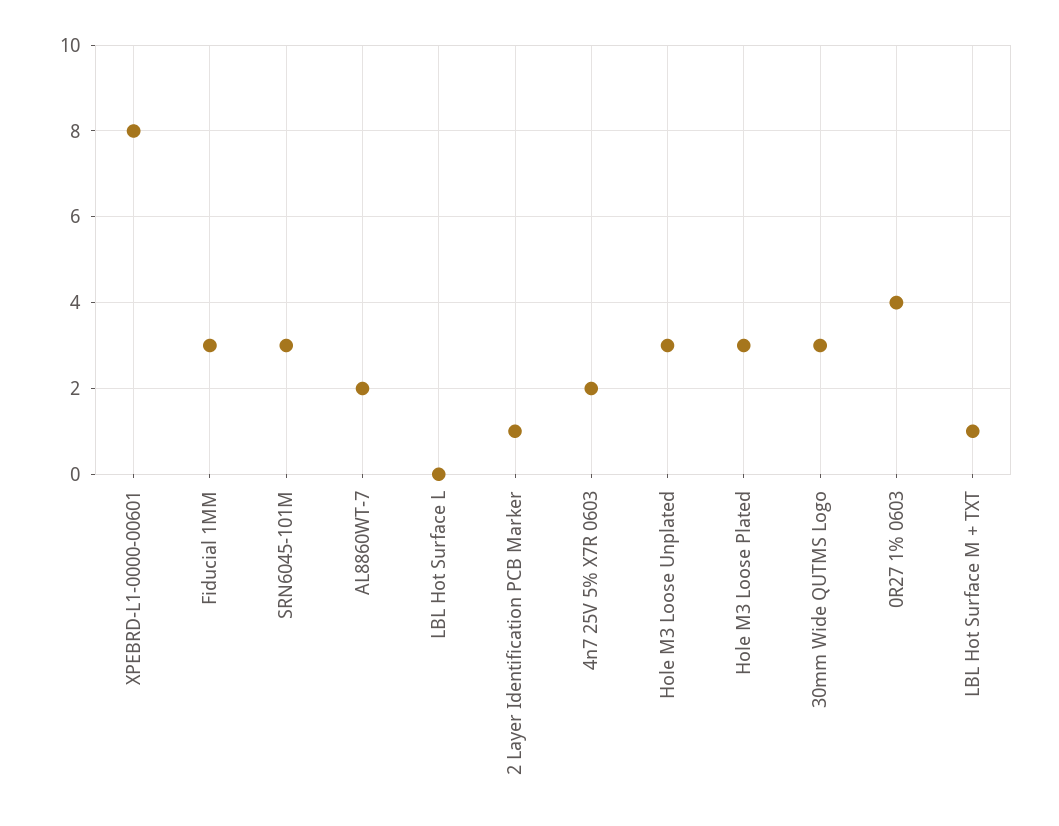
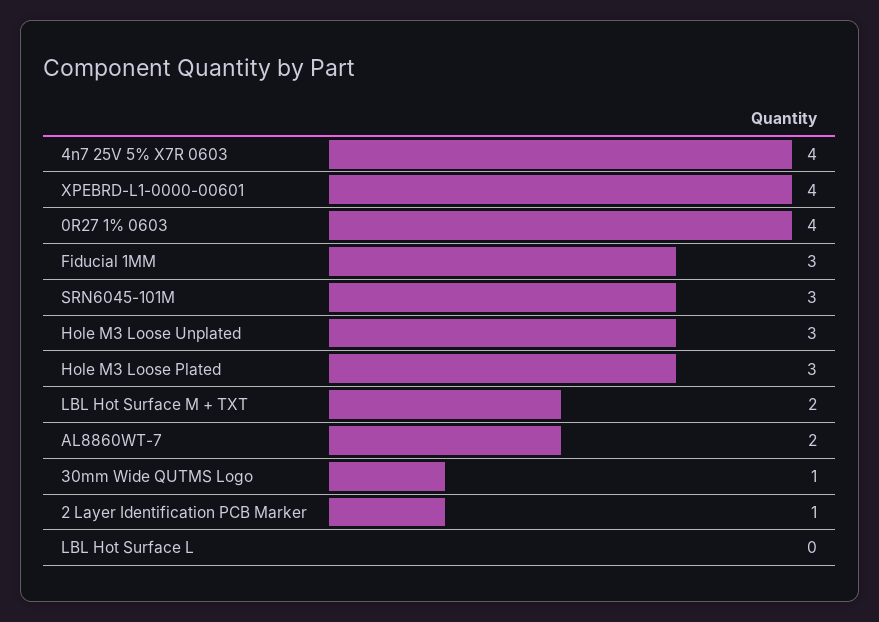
  {
-   "XPEBRD-L1-0000-00601": 8,
+   "XPEBRD-L1-0000-00601": 4,
    "Fiducial 1MM": 3,
    "SRN6045-101M": 3,
    "AL8860WT-7": 2,
    "LBL Hot Surface L": 0,
    "2 Layer Identification PCB Marker": 1,
-   "4n7 25V 5% X7R 0603": 2,
+   "4n7 25V 5% X7R 0603": 4,
    "Hole M3 Loose Unplated": 3,
    "Hole M3 Loose Plated": 3,
-   "30mm Wide QUTMS Logo": 3,
+   "30mm Wide QUTMS Logo": 1,
    "0R27 1% 0603": 4,
-   "LBL Hot Surface M + TXT": 1
+   "LBL Hot Surface M + TXT": 2
  }

